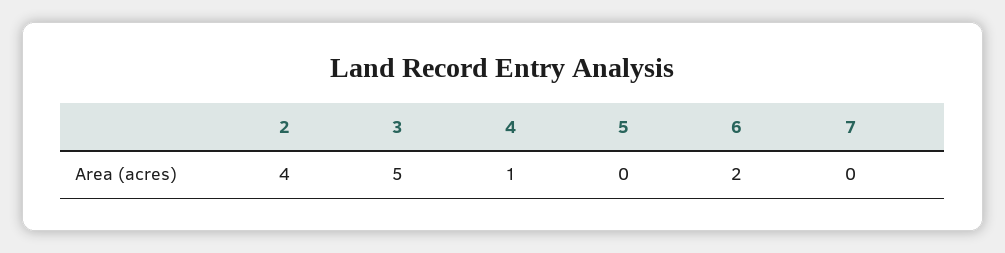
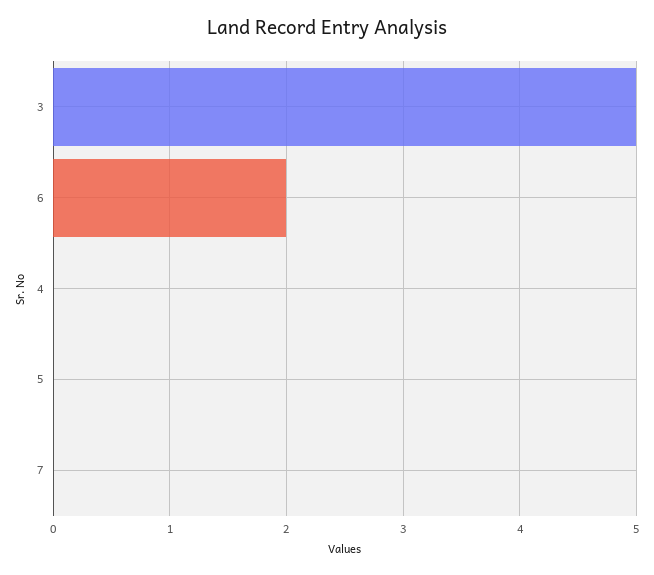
  {
-   "2": 4,
    "3": 5,
-   "4": 1,
+   "4": 0,
    "5": 0,
    "6": 2,
    "7": 0
  }

